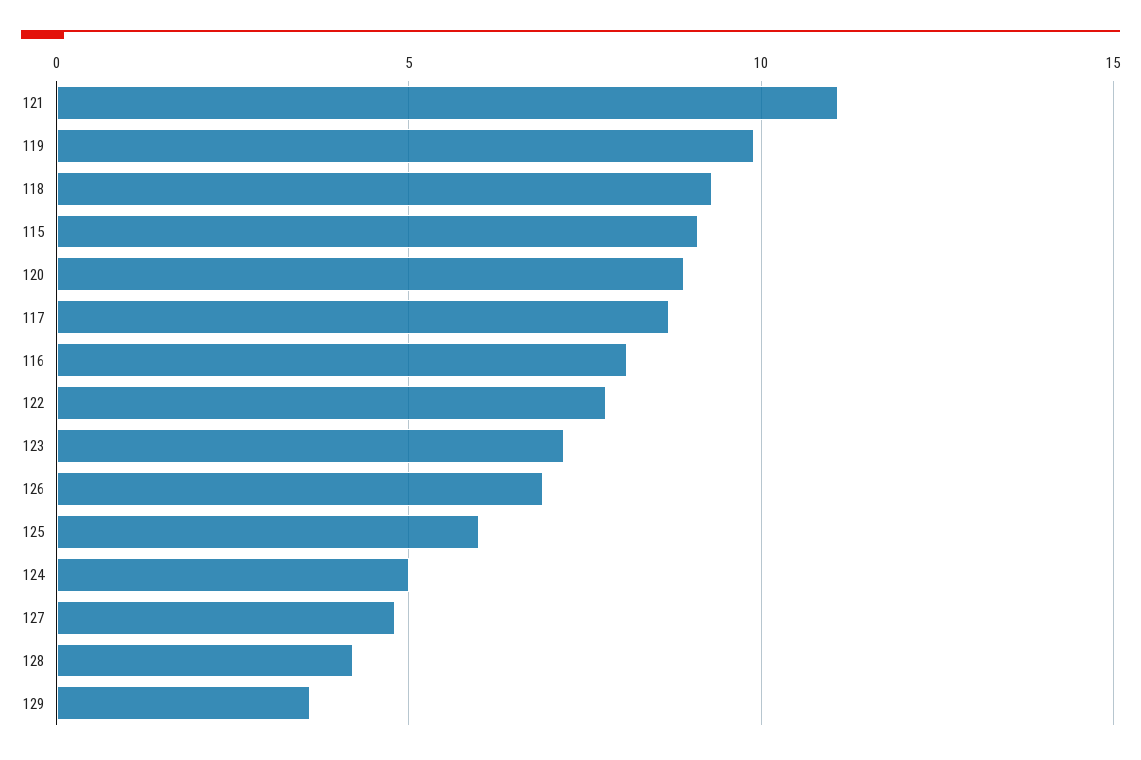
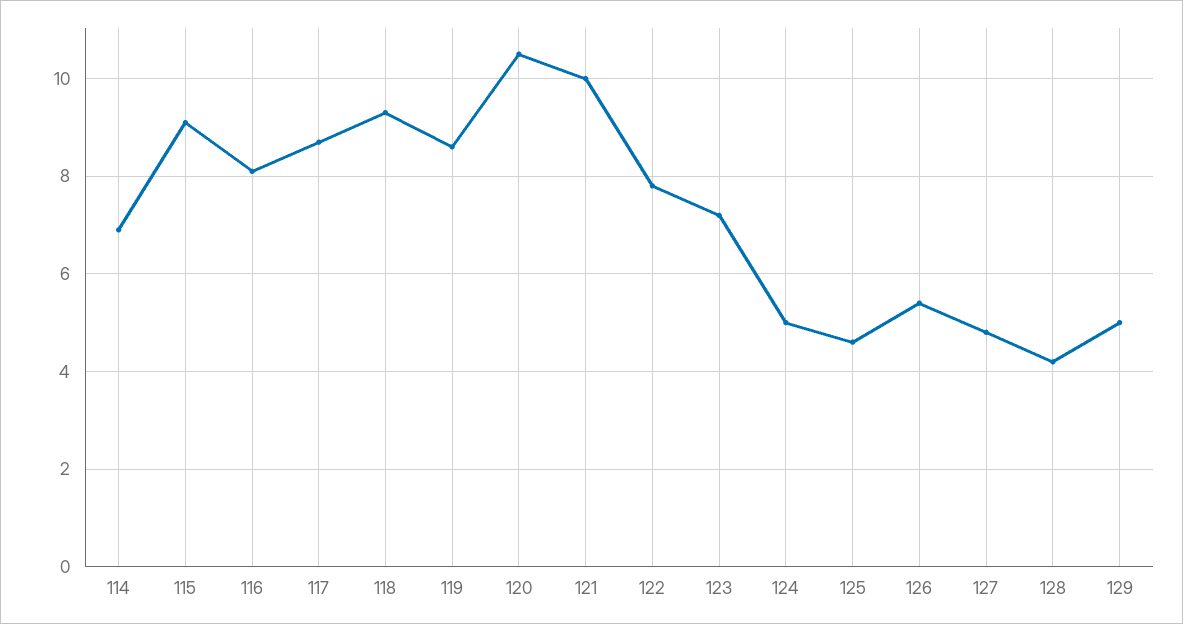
  {
-   "121": 11,
+   "121": 10,
-   "119": 10,
+   "119": 8.5,
    "118": 9.5,
    "115": 9,
-   "120": 9,
+   "120": 10.5,
    "117": 8.5,
    "116": 8,
    "122": 8,
    "123": 7,
-   "126": 7,
+   "126": 5.5,
-   "125": 6,
+   "125": 4.5,
    "124": 5,
    "127": 5,
    "128": 4,
-   "129": 3.5
+   "129": 5,
+   "114": 7
  }

